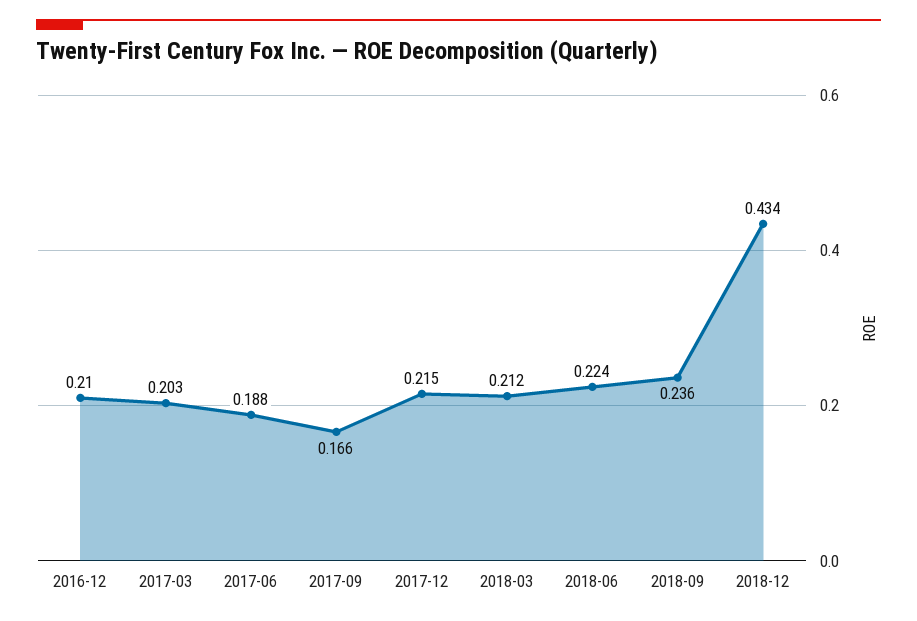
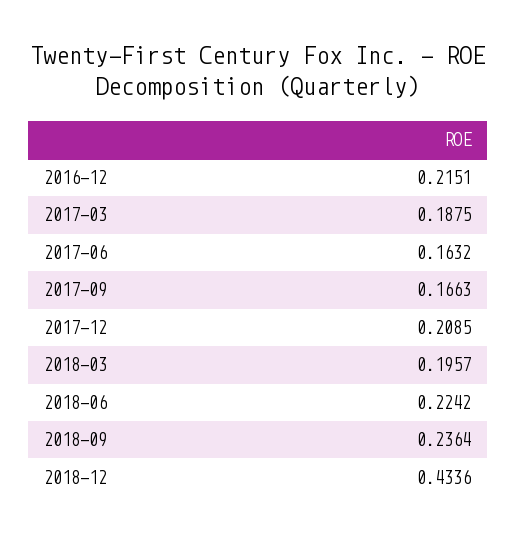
  {
-   "2016-12": 0.21,
+   "2016-12": 0.2151,
-   "2017-03": 0.203,
+   "2017-03": 0.1875,
-   "2017-06": 0.188,
+   "2017-06": 0.1632,
    "2017-09": 0.1663,
-   "2017-12": 0.215,
+   "2017-12": 0.2085,
-   "2018-03": 0.212,
+   "2018-03": 0.1957,
    "2018-06": 0.2242,
    "2018-09": 0.2364,
    "2018-12": 0.4336
  }

